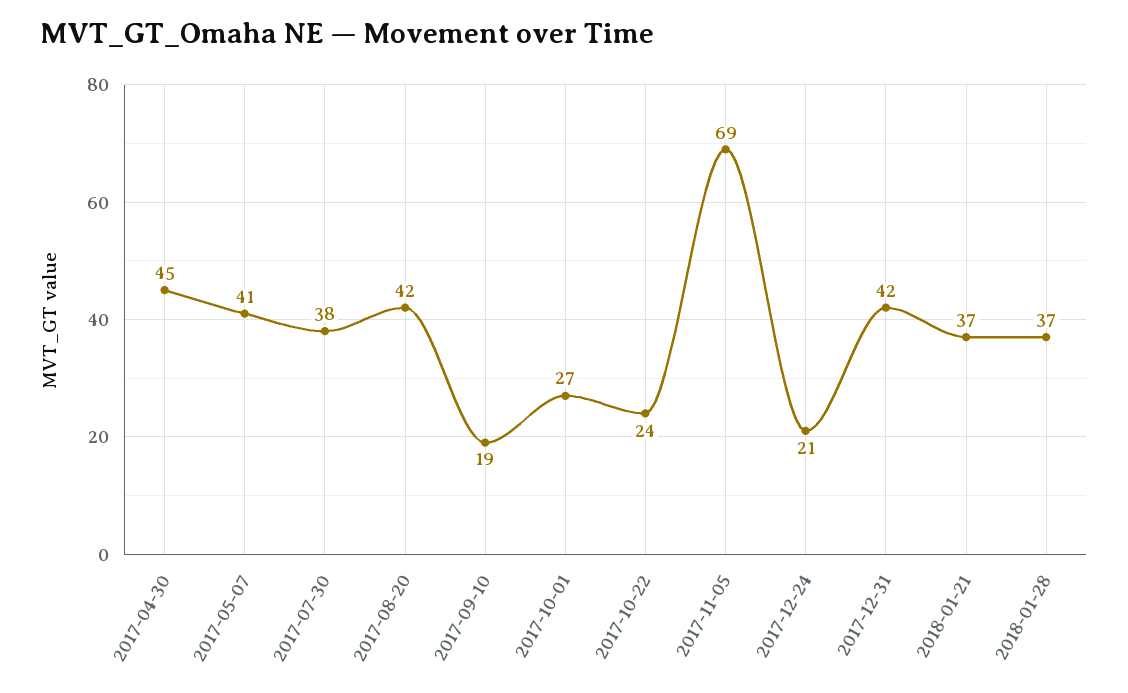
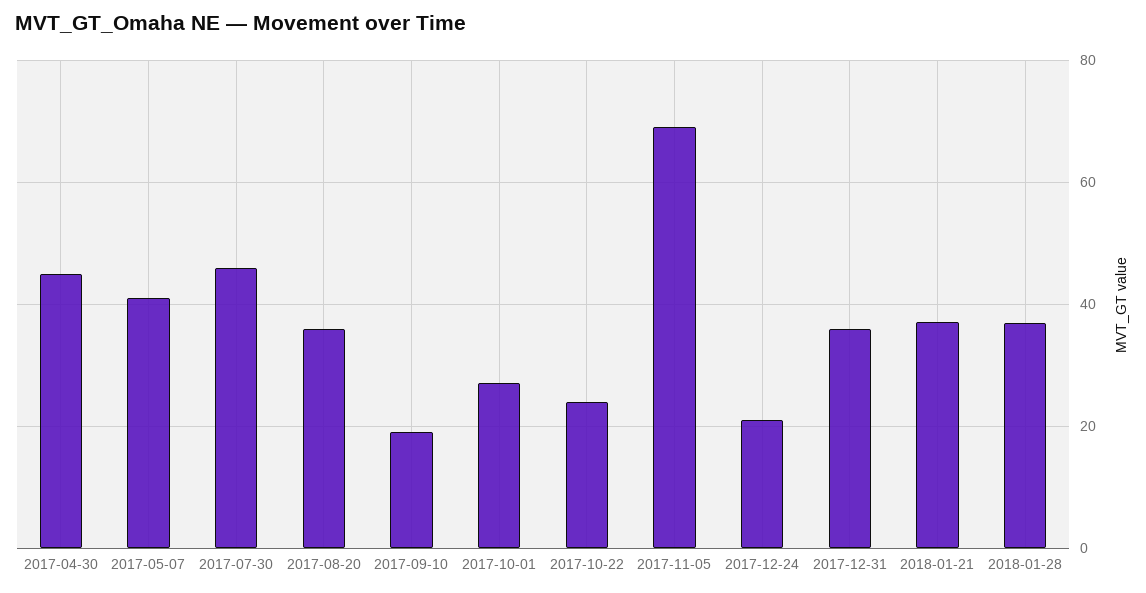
  {
    "2017-04-30": 45,
    "2017-05-07": 41,
-   "2017-07-30": 38,
+   "2017-07-30": 46,
-   "2017-08-20": 42,
+   "2017-08-20": 36,
    "2017-09-10": 19,
    "2017-10-01": 27,
    "2017-10-22": 24,
    "2017-11-05": 69,
    "2017-12-24": 21,
-   "2017-12-31": 42,
+   "2017-12-31": 36,
    "2018-01-21": 37,
    "2018-01-28": 37
  }

